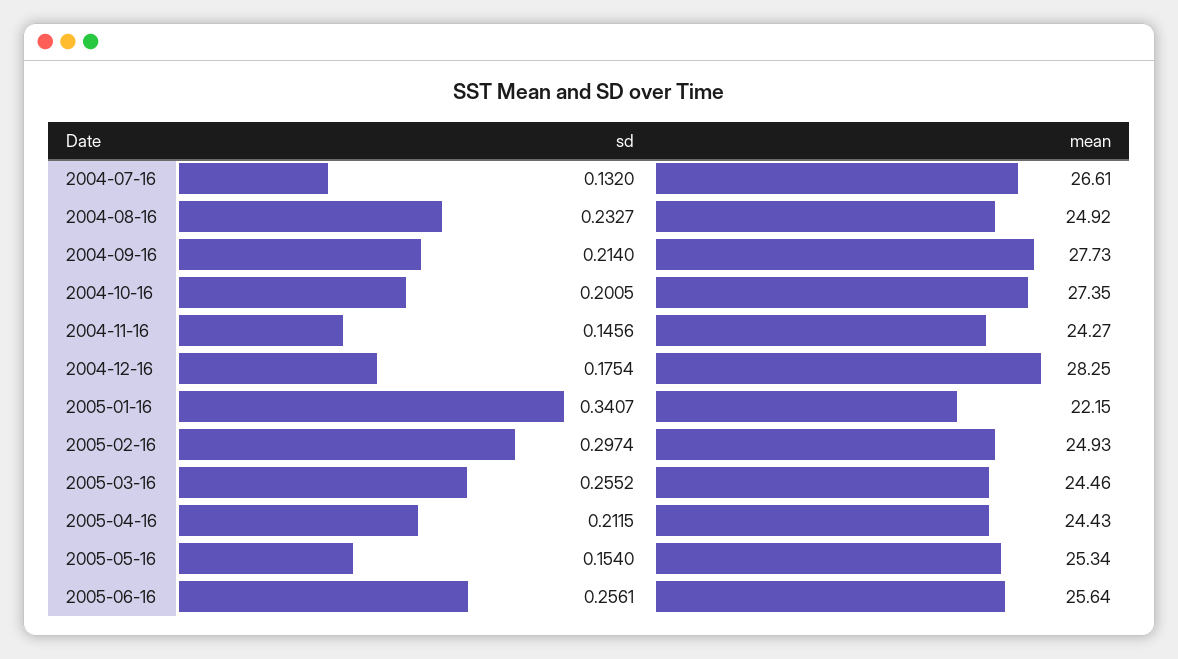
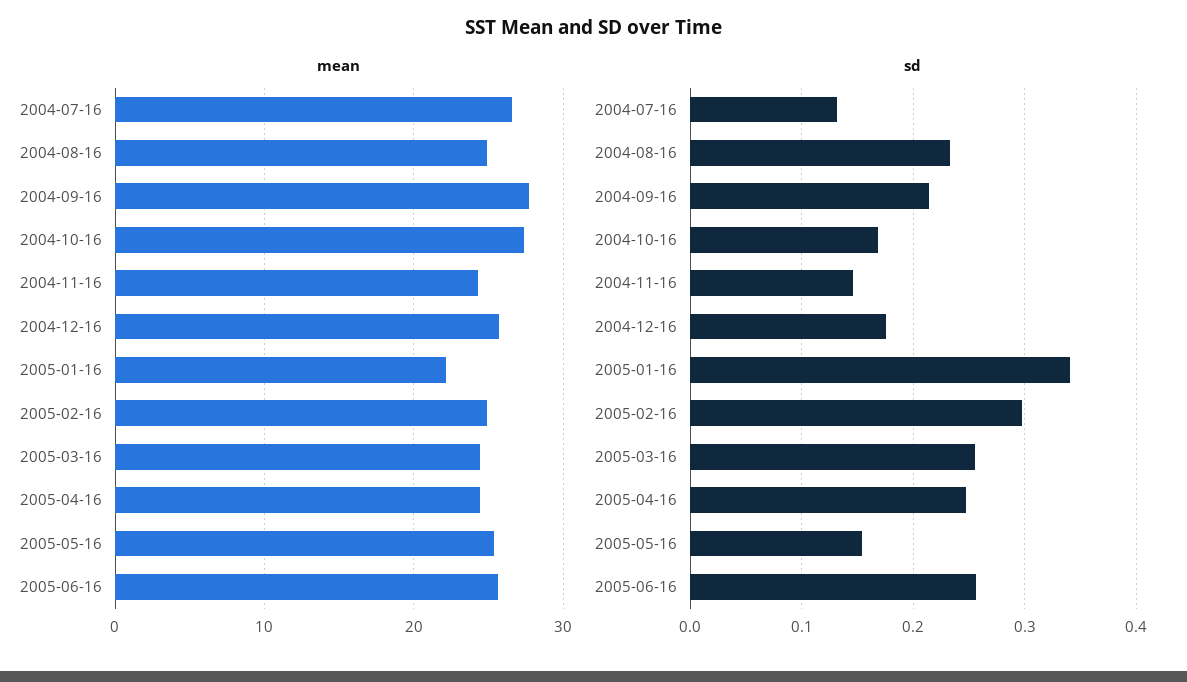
  {
    "sd": {
      "2004-07-16": 0.132,
      "2004-08-16": 0.2327,
      "2004-09-16": 0.214,
-     "2004-10-16": 0.2005,
+     "2004-10-16": 0.17,
      "2004-11-16": 0.1456,
      "2004-12-16": 0.1754,
      "2005-01-16": 0.3407,
      "2005-02-16": 0.2974,
      "2005-03-16": 0.2552,
-     "2005-04-16": 0.2115,
+     "2005-04-16": 0.25,
      "2005-05-16": 0.154,
      "2005-06-16": 0.2561
    },
    "mean": {
      "2004-07-16": 26.61,
      "2004-08-16": 24.92,
      "2004-09-16": 27.73,
      "2004-10-16": 27.35,
      "2004-11-16": 24.27,
-     "2004-12-16": 28.25,
+     "2004-12-16": 26,
      "2005-01-16": 22.15,
      "2005-02-16": 24.93,
      "2005-03-16": 24.46,
      "2005-04-16": 24.43,
      "2005-05-16": 25.34,
      "2005-06-16": 25.64
    }
  }

